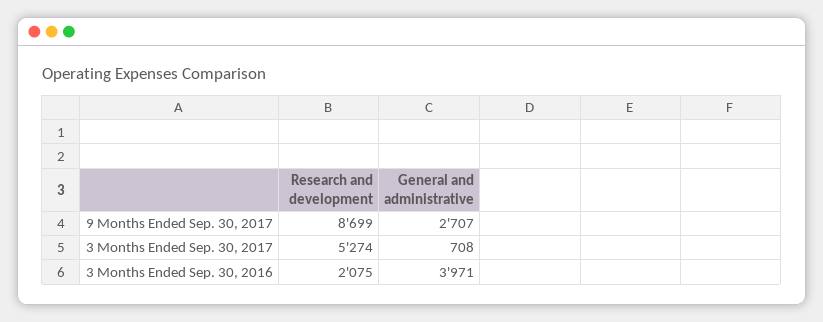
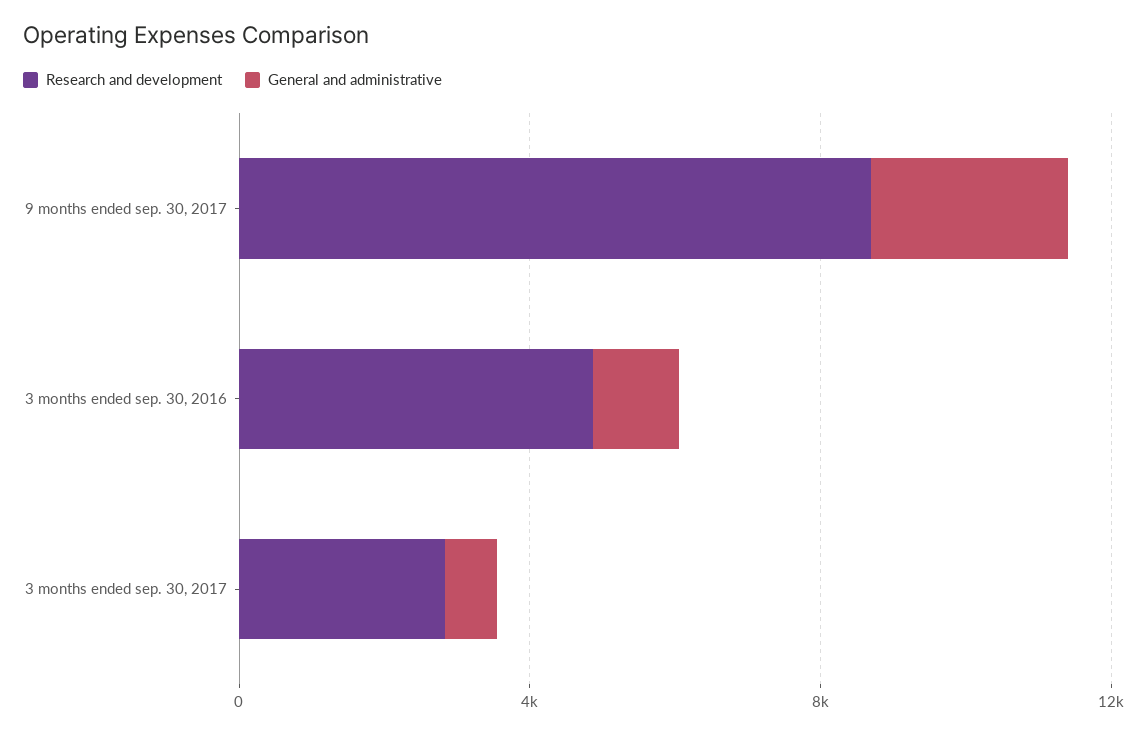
  {
    "Research and development": {
      "9 Months Ended Sep. 30, 2017": 8699,
-     "3 Months Ended Sep. 30, 2017": 5274,
+     "3 Months Ended Sep. 30, 2017": 3000,
-     "3 Months Ended Sep. 30, 2016": 2075
+     "3 Months Ended Sep. 30, 2016": 5000
    },
    "General and administrative": {
      "9 Months Ended Sep. 30, 2017": 2707,
      "3 Months Ended Sep. 30, 2017": 708,
-     "3 Months Ended Sep. 30, 2016": 3971
+     "3 Months Ended Sep. 30, 2016": 1000
    }
  }

